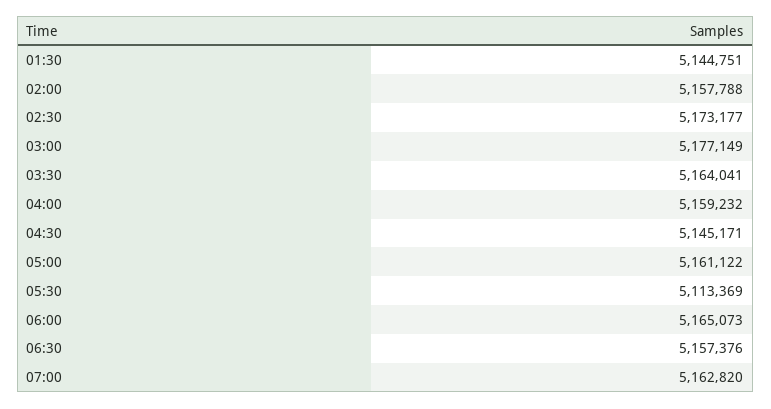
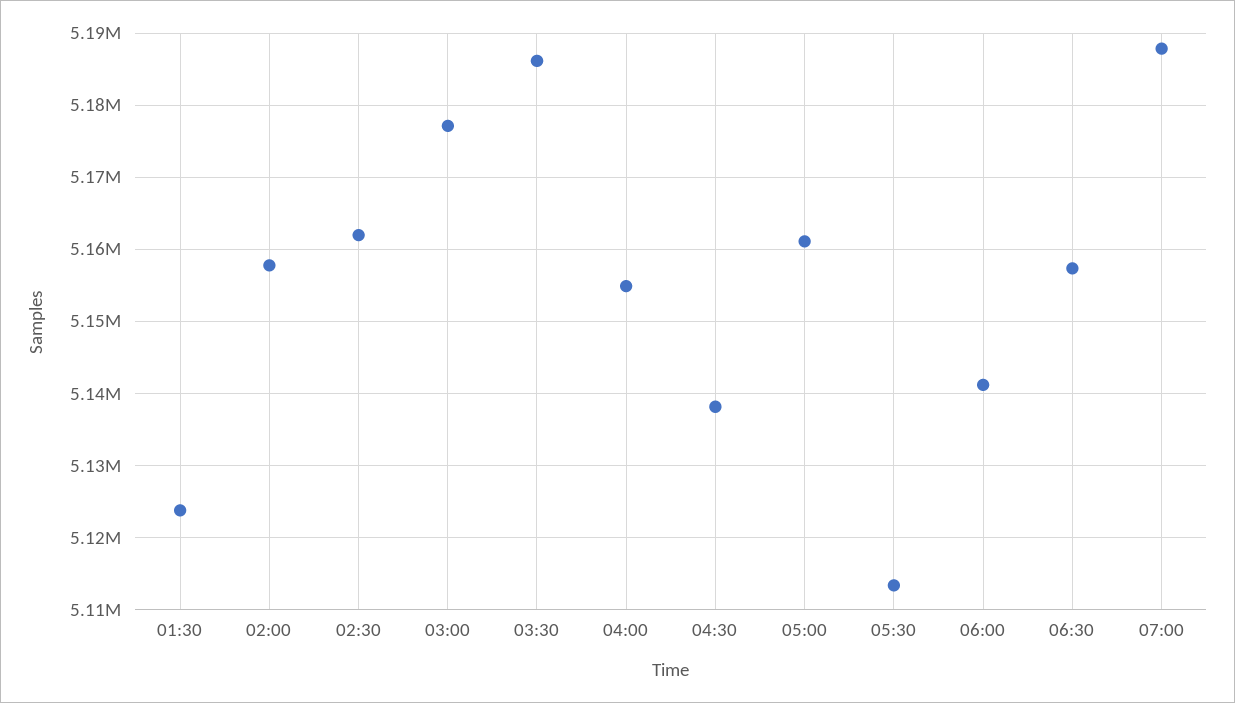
  {
-   "01:30": 5144751,
+   "01:30": 5124000,
    "02:00": 5157788,
-   "02:30": 5173177,
+   "02:30": 5162000,
    "03:00": 5177149,
-   "03:30": 5164041,
+   "03:30": 5186000,
-   "04:00": 5159232,
+   "04:00": 5155000,
-   "04:30": 5145171,
+   "04:30": 5138000,
    "05:00": 5161122,
    "05:30": 5113369,
-   "06:00": 5165073,
+   "06:00": 5141000,
    "06:30": 5157376,
-   "07:00": 5162820
+   "07:00": 5188000
  }

